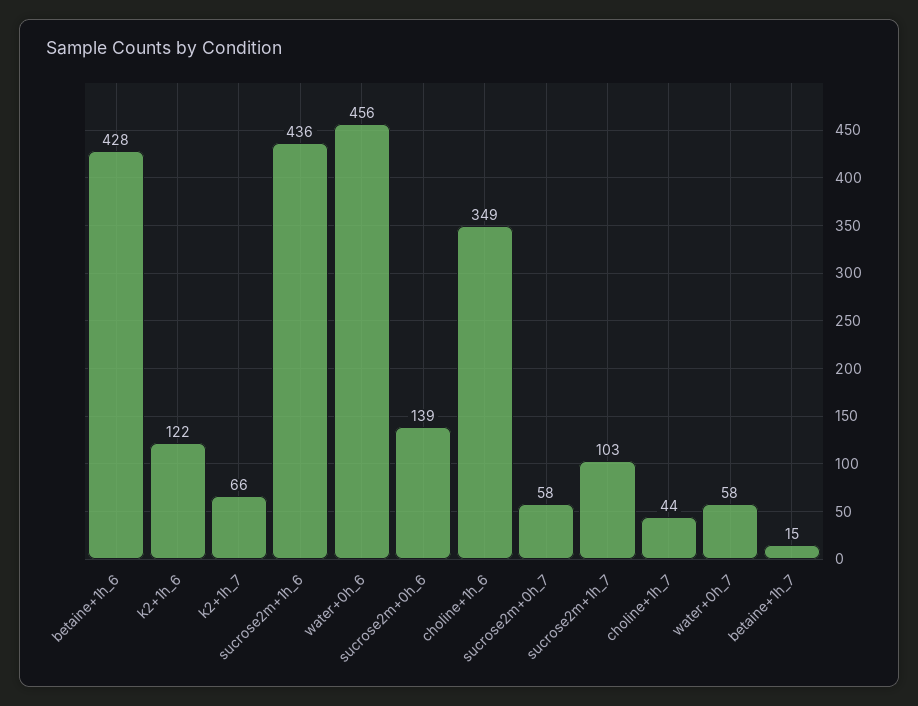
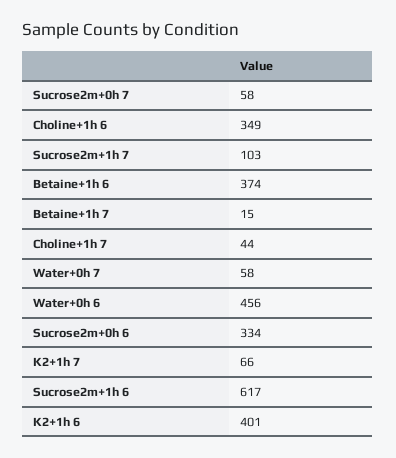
  {
-   "betaine+1h_6": 428,
+   "betaine+1h_6": 374,
-   "k2+1h_6": 122,
+   "k2+1h_6": 401,
    "k2+1h_7": 66,
-   "sucrose2m+1h_6": 436,
+   "sucrose2m+1h_6": 617,
    "water+0h_6": 456,
-   "sucrose2m+0h_6": 139,
+   "sucrose2m+0h_6": 334,
    "choline+1h_6": 349,
    "sucrose2m+0h_7": 58,
    "sucrose2m+1h_7": 103,
    "choline+1h_7": 44,
    "water+0h_7": 58,
    "betaine+1h_7": 15
  }

